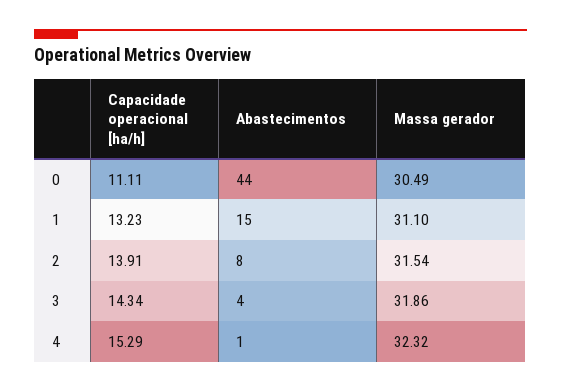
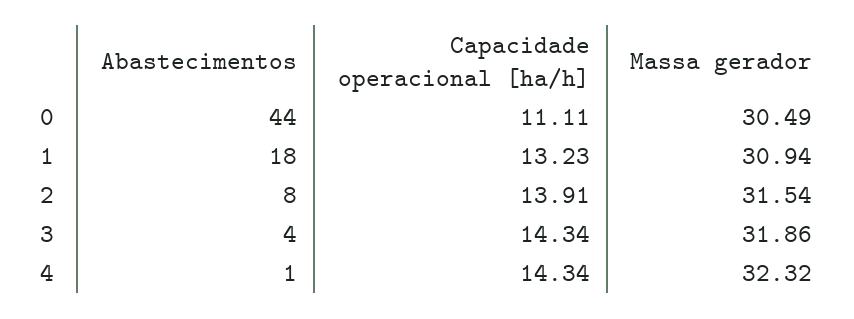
  {
    "Capacidade operacional [ha/h]": {
      "0": 11.11,
      "1": 13.23,
      "2": 13.91,
      "3": 14.34,
-     "4": 15.29
+     "4": 14.34
    },
    "Abastecimentos": {
      "0": 44,
-     "1": 15,
+     "1": 18,
      "2": 8,
      "3": 4,
      "4": 1
    },
    "Massa gerador": {
      "0": 30.49,
-     "1": 31.1,
+     "1": 30.94,
      "2": 31.54,
      "3": 31.86,
      "4": 32.32
    }
  }

